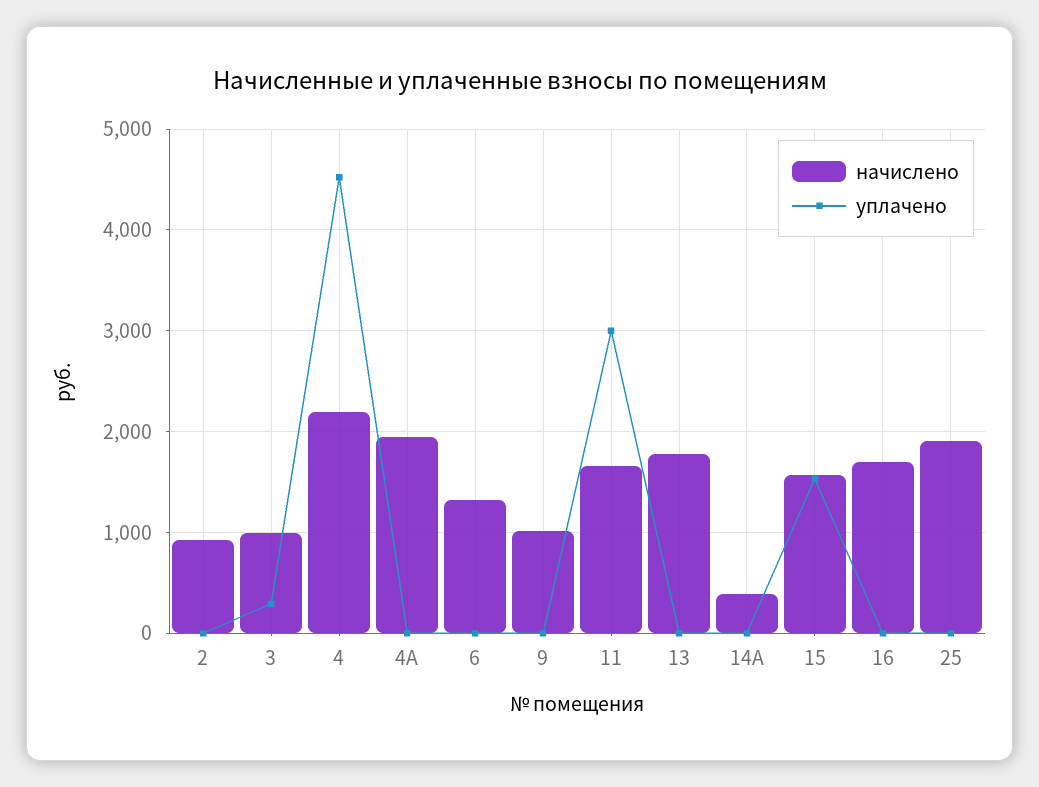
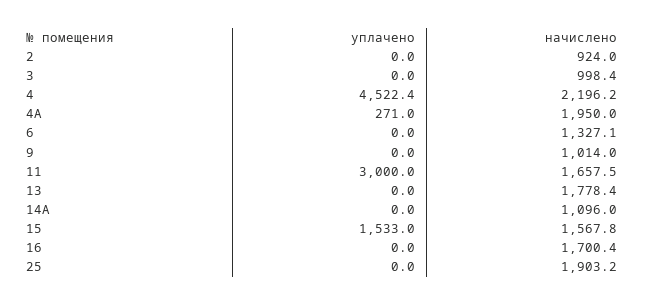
  {
    "начислено": {
      "2": 924,
      "3": 998.4,
      "4": 2196.2,
      "4А": 1950,
      "6": 1327.1,
      "9": 1014,
      "11": 1657.5,
      "13": 1778.4,
-     "14А": 400,
+     "14А": 1096,
      "15": 1567.8,
      "16": 1700.4,
      "25": 1903.2
    },
    "уплачено": {
      "2": 0,
-     "3": 300,
+     "3": 0,
      "4": 4522.4,
-     "4А": 0,
+     "4А": 271,
      "6": 0,
      "9": 0,
      "11": 3000,
      "13": 0,
      "14А": 0,
      "15": 1533,
      "16": 0,
      "25": 0
    }
  }

